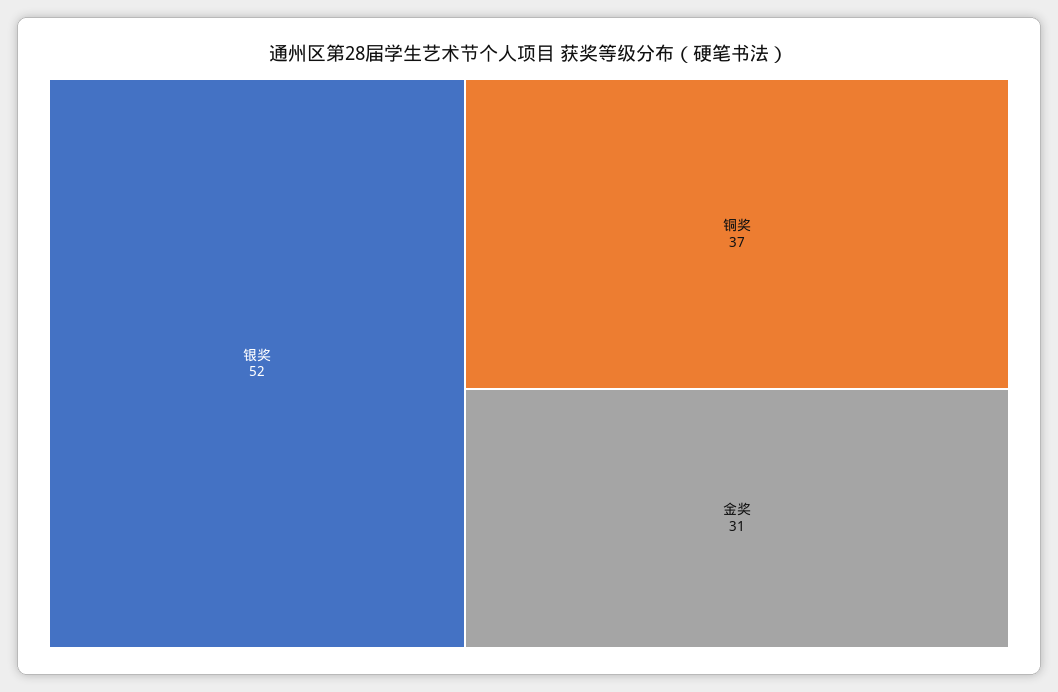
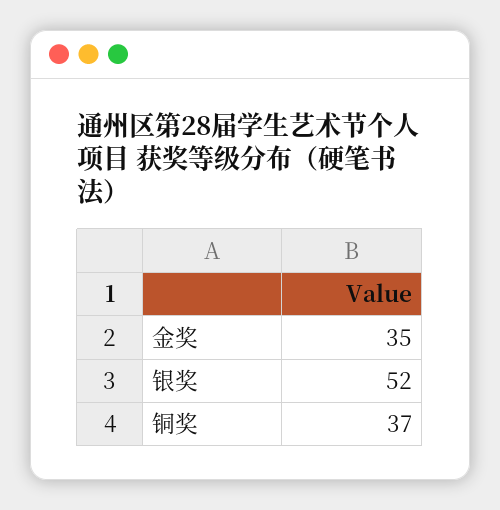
  {
    "银奖": 52,
    "铜奖": 37,
-   "金奖": 31
+   "金奖": 35
  }

